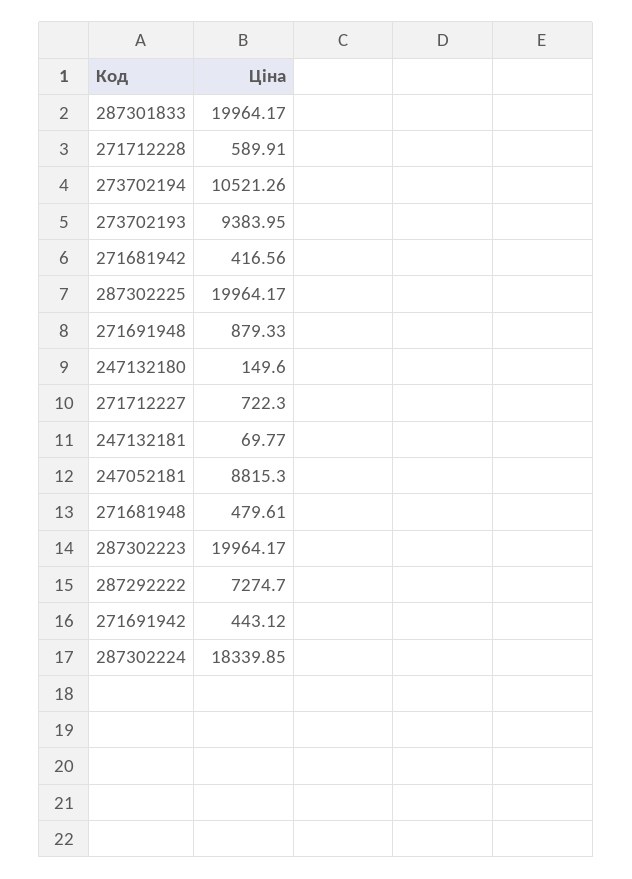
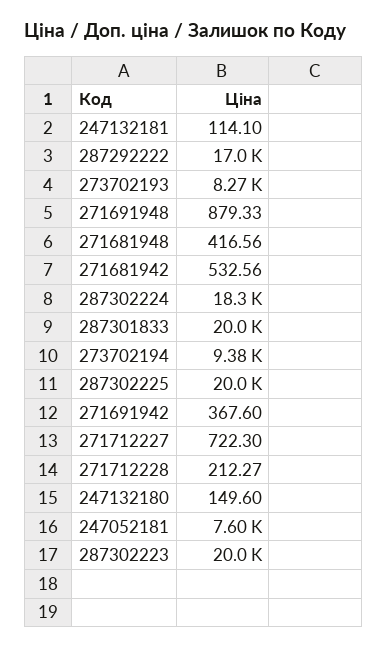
  {
    "287301833": 19964.17,
-   "271712228": 589.91,
+   "271712228": 212.27,
-   "273702194": 10521.26,
+   "273702194": 9380,
-   "273702193": 9383.95,
+   "273702193": 8270,
-   "271681942": 416.56,
+   "271681942": 532.56,
    "287302225": 19964.17,
    "271691948": 879.33,
    "247132180": 149.6,
    "271712227": 722.3,
-   "247132181": 69.77,
+   "247132181": 114.1,
-   "247052181": 8815.3,
+   "247052181": 7600,
-   "271681948": 479.61,
+   "271681948": 416.56,
    "287302223": 19964.17,
-   "287292222": 7274.7,
+   "287292222": 17000,
-   "271691942": 443.12,
+   "271691942": 367.6,
    "287302224": 18339.85
  }

